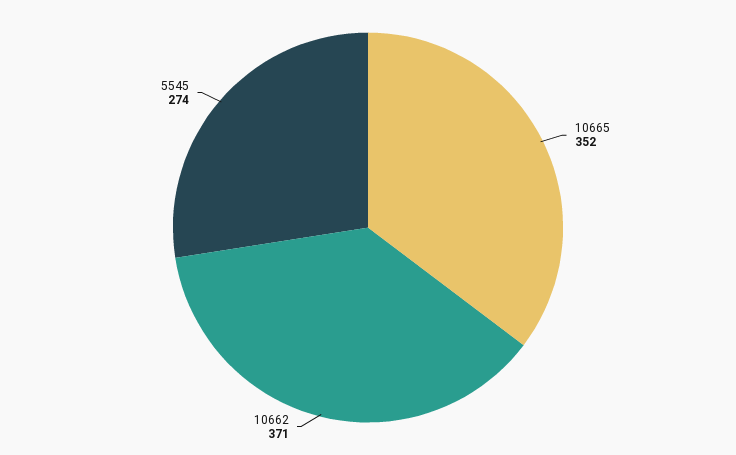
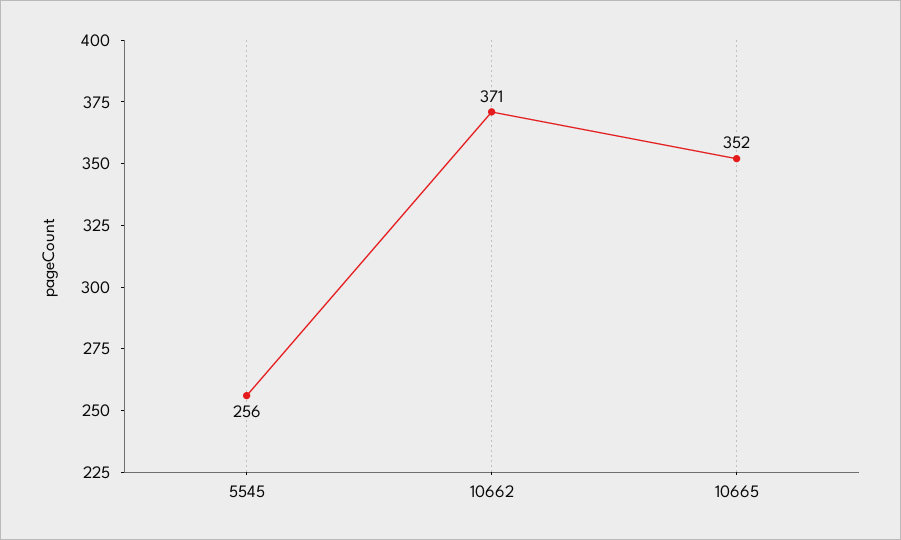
  {
    "10665": 352,
    "10662": 371,
-   "5545": 274
+   "5545": 256
  }

